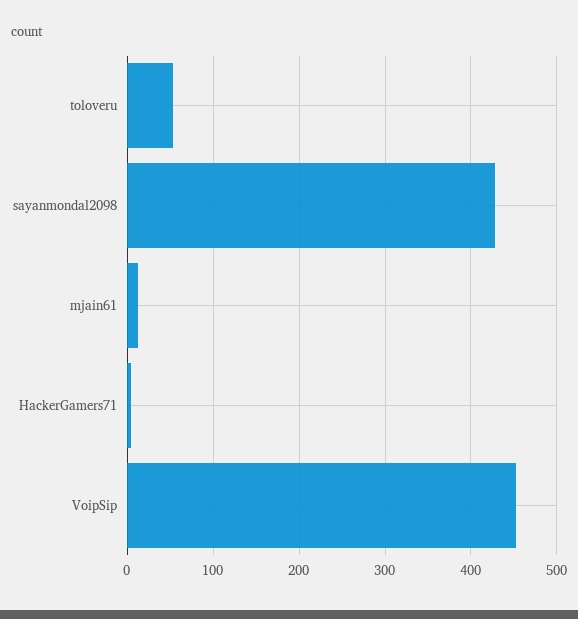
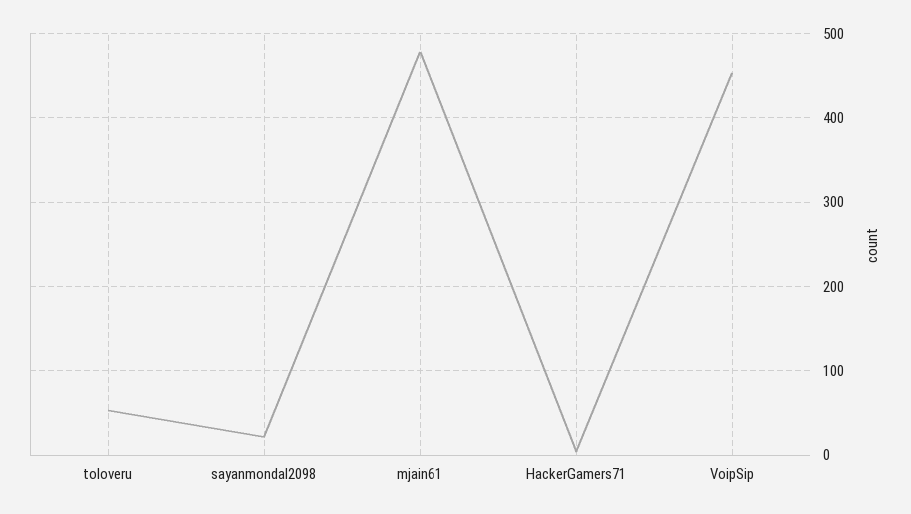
  {
    "toloveru": 50,
-   "sayanmondal2098": 430,
+   "sayanmondal2098": 20,
-   "mjain61": 10,
+   "mjain61": 480,
    "HackerGamers71": 0,
    "VoipSip": 450
  }

